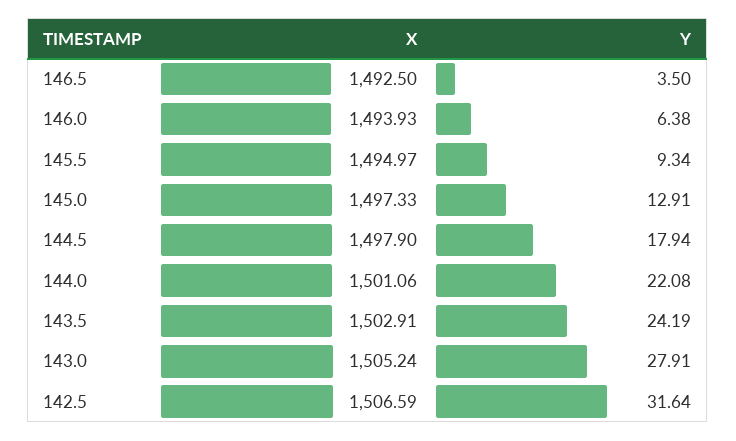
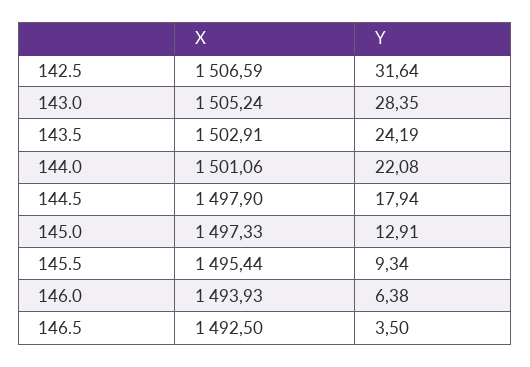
  {
    "X": {
      "146.5": 1492.5,
      "146.0": 1493.93,
-     "145.5": 1494.97,
+     "145.5": 1495.44,
      "145.0": 1497.33,
      "144.5": 1497.9,
      "144.0": 1501.06,
      "143.5": 1502.91,
      "143.0": 1505.24,
      "142.5": 1506.59
    },
    "Y": {
      "146.5": 3.5,
      "146.0": 6.38,
      "145.5": 9.34,
      "145.0": 12.91,
      "144.5": 17.94,
      "144.0": 22.08,
      "143.5": 24.19,
-     "143.0": 27.91,
+     "143.0": 28.35,
      "142.5": 31.64
    }
  }

